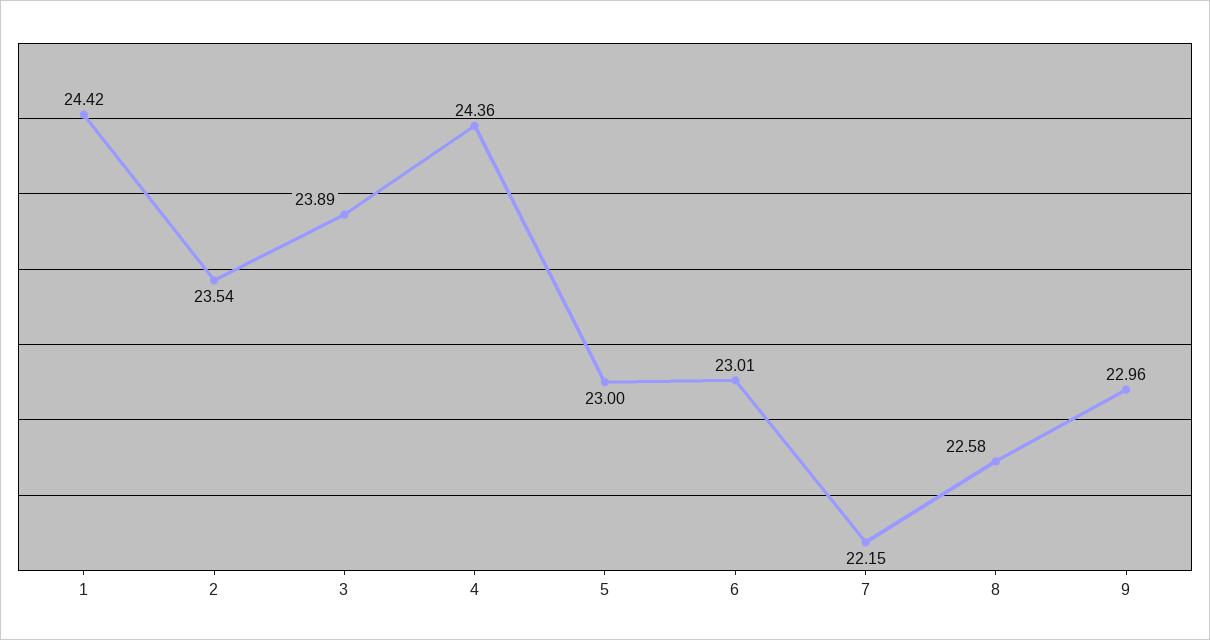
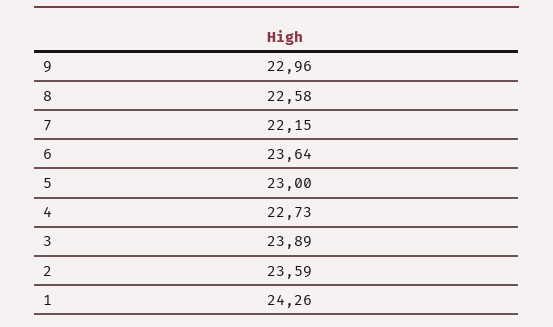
  {
-   "1": 24.42,
+   "1": 24.26,
-   "2": 23.54,
+   "2": 23.59,
    "3": 23.89,
-   "4": 24.36,
+   "4": 22.73,
    "5": 23,
-   "6": 23.01,
+   "6": 23.64,
    "7": 22.15,
    "8": 22.58,
    "9": 22.96
  }

